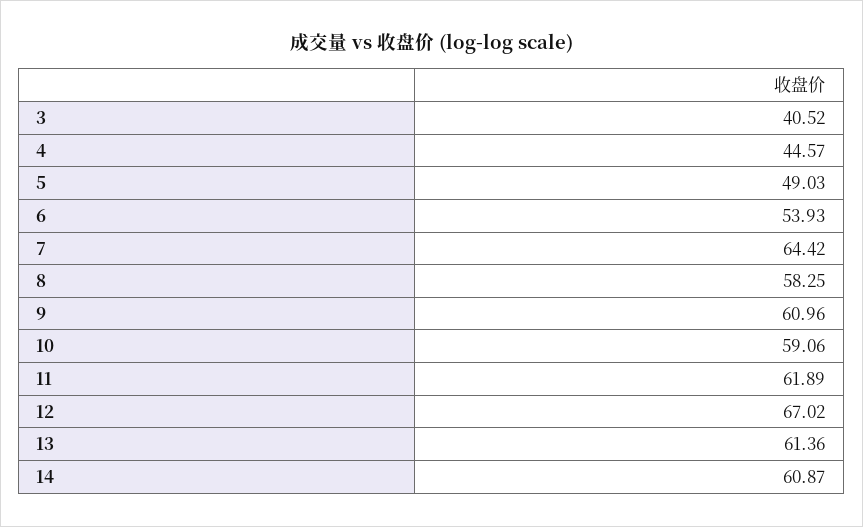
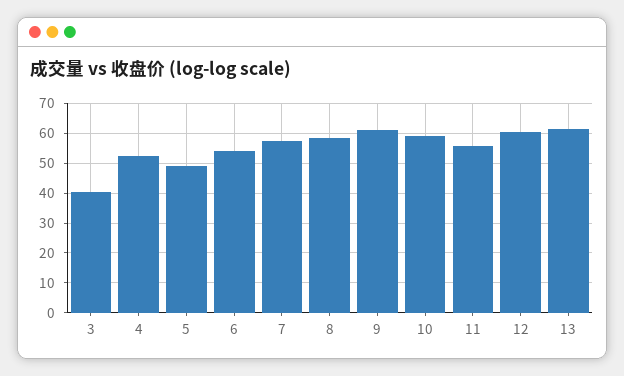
  {
    "3": 40.52,
-   "4": 44.57,
+   "4": 52.5,
    "5": 49.03,
    "6": 53.93,
-   "7": 64.42,
+   "7": 57.5,
    "8": 58.25,
    "9": 60.96,
    "10": 59.06,
-   "11": 61.89,
+   "11": 55,
-   "12": 67.02,
+   "12": 60,
-   "13": 61.36,
+   "13": 61.36
-   "14": 60.87
  }

